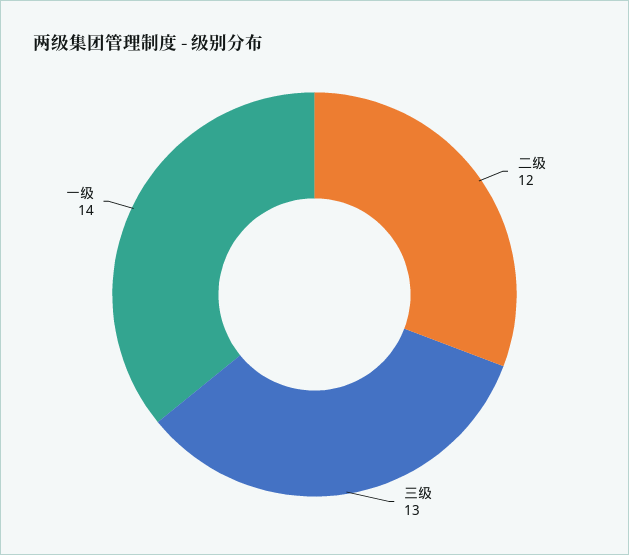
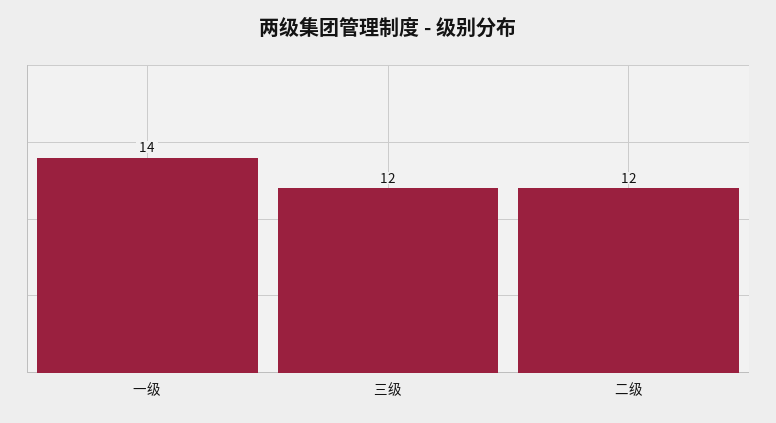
  {
    "二级": 12,
-   "三级": 13,
+   "三级": 12,
    "一级": 14
  }

